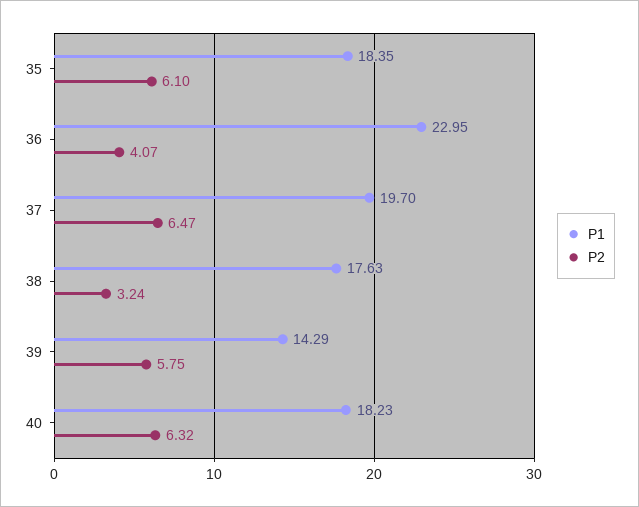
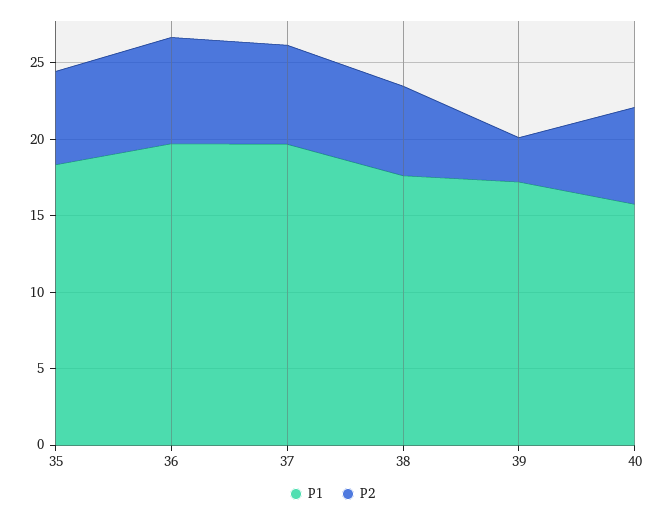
  {
    "P1": {
      "35": 18.35,
-     "36": 22.95,
+     "36": 20,
      "37": 19.7,
      "38": 17.63,
-     "39": 14.29,
+     "39": 17,
-     "40": 18.23
+     "40": 16
    },
    "P2": {
      "35": 6.1,
-     "36": 4.07,
+     "36": 7,
      "37": 6.47,
-     "38": 3.24,
+     "38": 6,
-     "39": 5.75,
+     "39": 3,
      "40": 6.32
    }
  }

